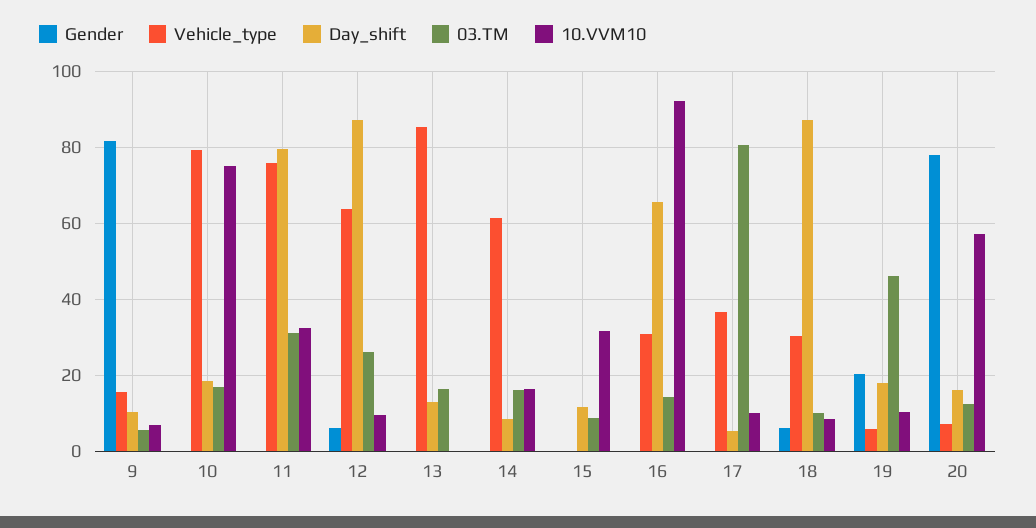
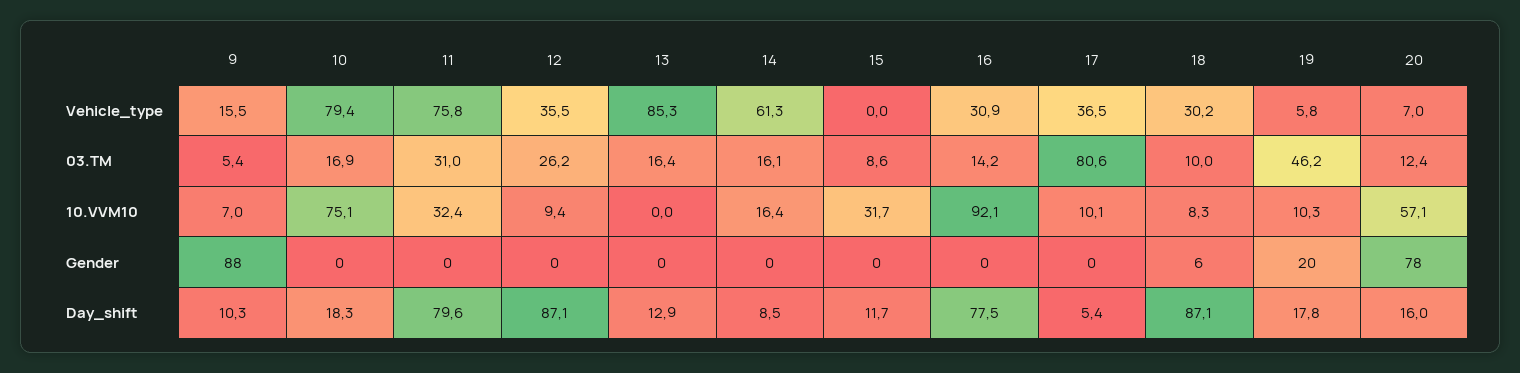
  {
    "Gender": {
-     "9": 82,
+     "9": 88,
      "10": 0,
      "11": 0,
-     "12": 6,
+     "12": 0,
      "13": 0,
      "14": 0,
      "15": 0,
      "16": 0,
      "17": 0,
      "18": 6,
      "19": 20,
      "20": 78
    },
    "Vehicle_type": {
      "9": 15.5,
      "10": 79.4,
      "11": 75.8,
-     "12": 64,
+     "12": 35.5,
      "13": 85.3,
      "14": 61.3,
      "15": 0,
      "16": 30.9,
      "17": 36.5,
      "18": 30.2,
      "19": 5.8,
      "20": 7
    },
    "Day_shift": {
      "9": 10.3,
      "10": 18.3,
      "11": 79.6,
      "12": 87.1,
      "13": 12.9,
      "14": 8.5,
      "15": 11.7,
-     "16": 66,
+     "16": 77.5,
      "17": 5.4,
      "18": 87.1,
      "19": 17.8,
      "20": 16
    },
    "03.TM": {
      "9": 5.4,
      "10": 16.9,
      "11": 31,
      "12": 26.2,
      "13": 16.4,
      "14": 16.1,
      "15": 8.6,
      "16": 14.2,
      "17": 80.6,
      "18": 10,
      "19": 46.2,
      "20": 12.4
    },
    "10.VVM10": {
      "9": 7,
      "10": 75.1,
      "11": 32.4,
      "12": 9.4,
      "13": 0,
      "14": 16.4,
      "15": 31.7,
      "16": 92.1,
      "17": 10.1,
      "18": 8.3,
      "19": 10.3,
      "20": 57.1
    }
  }

